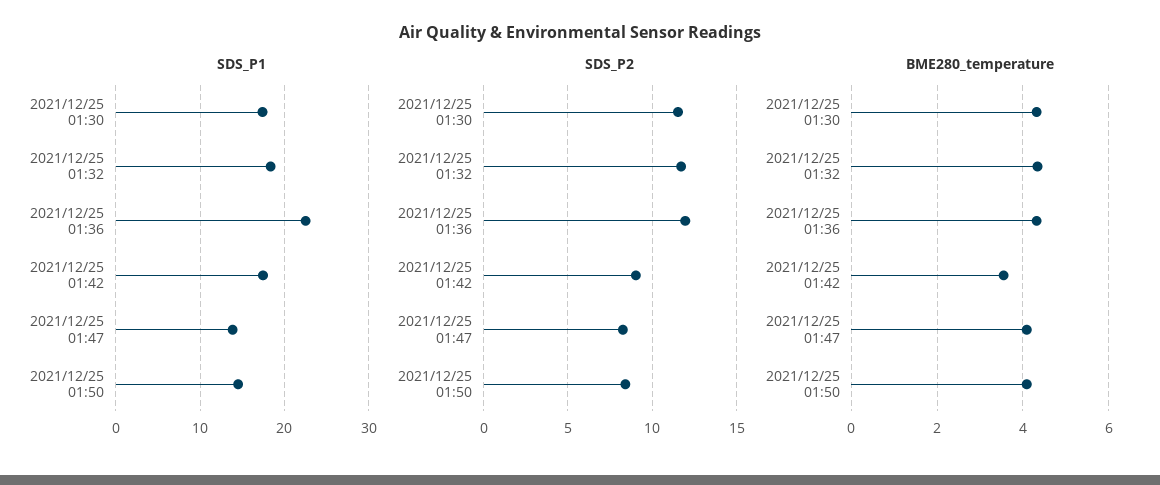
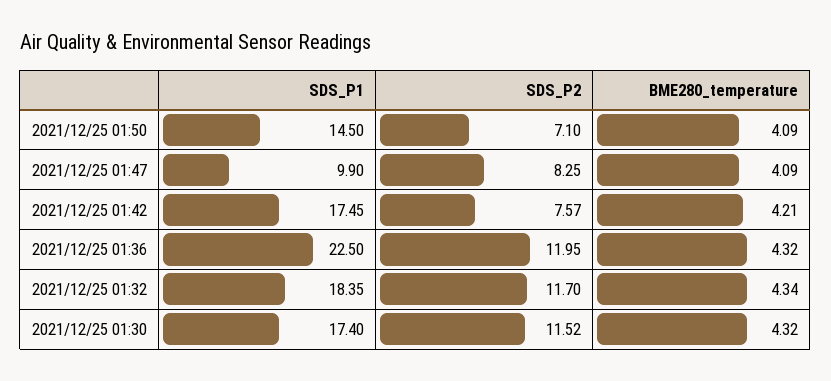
  {
    "SDS_P1": {
      "2021/12/25 01:30": 17.4,
      "2021/12/25 01:32": 18.35,
      "2021/12/25 01:36": 22.5,
      "2021/12/25 01:42": 17.45,
-     "2021/12/25 01:47": 14,
+     "2021/12/25 01:47": 9.9,
      "2021/12/25 01:50": 14.5
    },
    "SDS_P2": {
      "2021/12/25 01:30": 11.52,
      "2021/12/25 01:32": 11.7,
      "2021/12/25 01:36": 11.95,
-     "2021/12/25 01:42": 9,
+     "2021/12/25 01:42": 7.57,
      "2021/12/25 01:47": 8.25,
-     "2021/12/25 01:50": 8.5
+     "2021/12/25 01:50": 7.1
    },
    "BME280_temperature": {
      "2021/12/25 01:30": 4.32,
      "2021/12/25 01:32": 4.34,
      "2021/12/25 01:36": 4.32,
-     "2021/12/25 01:42": 3.6,
+     "2021/12/25 01:42": 4.21,
      "2021/12/25 01:47": 4.09,
      "2021/12/25 01:50": 4.09
    }
  }

